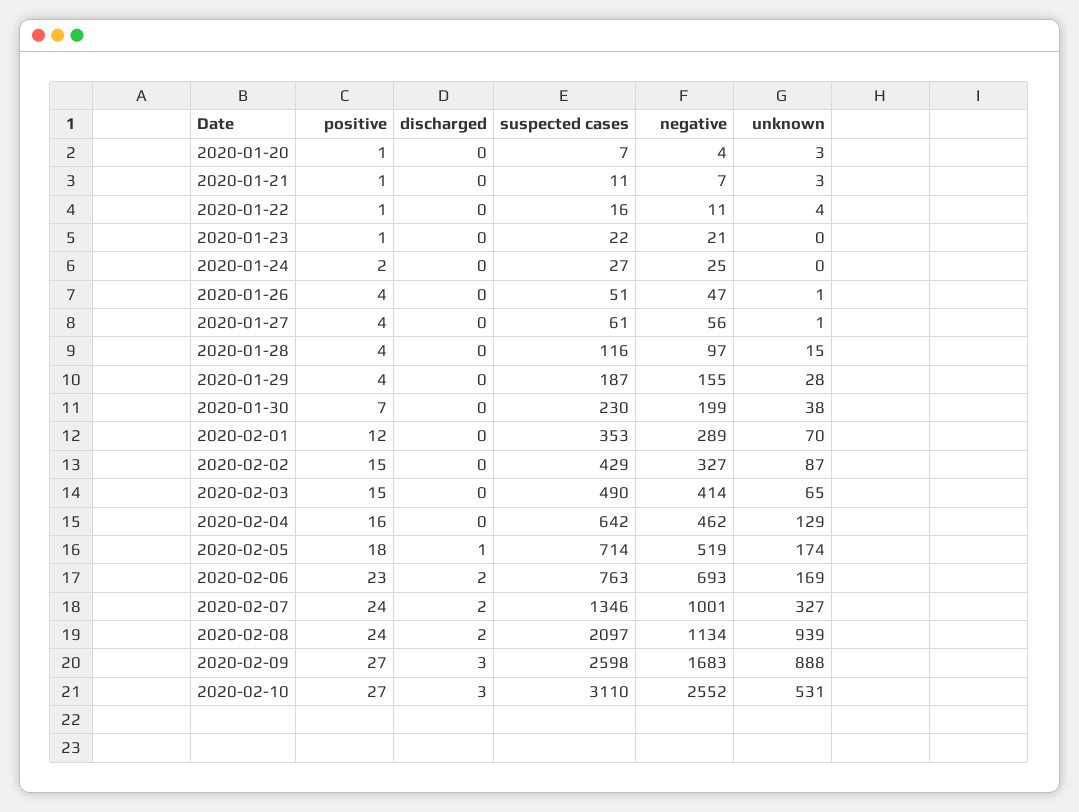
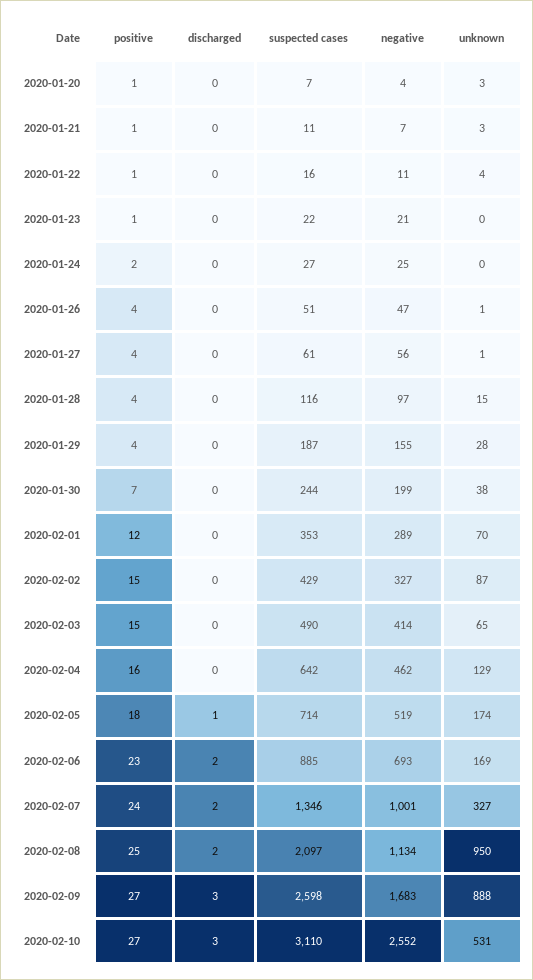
  {
    "positive": {
      "2020-01-20": 1,
      "2020-01-21": 1,
      "2020-01-22": 1,
      "2020-01-23": 1,
      "2020-01-24": 2,
      "2020-01-26": 4,
      "2020-01-27": 4,
      "2020-01-28": 4,
      "2020-01-29": 4,
      "2020-01-30": 7,
      "2020-02-01": 12,
      "2020-02-02": 15,
      "2020-02-03": 15,
      "2020-02-04": 16,
      "2020-02-05": 18,
      "2020-02-06": 23,
      "2020-02-07": 24,
-     "2020-02-08": 24,
+     "2020-02-08": 25,
      "2020-02-09": 27,
      "2020-02-10": 27
    },
    "discharged": {
      "2020-01-20": 0,
      "2020-01-21": 0,
      "2020-01-22": 0,
      "2020-01-23": 0,
      "2020-01-24": 0,
      "2020-01-26": 0,
      "2020-01-27": 0,
      "2020-01-28": 0,
      "2020-01-29": 0,
      "2020-01-30": 0,
      "2020-02-01": 0,
      "2020-02-02": 0,
      "2020-02-03": 0,
      "2020-02-04": 0,
      "2020-02-05": 1,
      "2020-02-06": 2,
      "2020-02-07": 2,
      "2020-02-08": 2,
      "2020-02-09": 3,
      "2020-02-10": 3
    },
    "suspected cases": {
      "2020-01-20": 7,
      "2020-01-21": 11,
      "2020-01-22": 16,
      "2020-01-23": 22,
      "2020-01-24": 27,
      "2020-01-26": 51,
      "2020-01-27": 61,
      "2020-01-28": 116,
      "2020-01-29": 187,
-     "2020-01-30": 230,
+     "2020-01-30": 244,
      "2020-02-01": 353,
      "2020-02-02": 429,
      "2020-02-03": 490,
      "2020-02-04": 642,
      "2020-02-05": 714,
-     "2020-02-06": 763,
+     "2020-02-06": 885,
      "2020-02-07": 1346,
      "2020-02-08": 2097,
      "2020-02-09": 2598,
      "2020-02-10": 3110
    },
    "negative": {
      "2020-01-20": 4,
      "2020-01-21": 7,
      "2020-01-22": 11,
      "2020-01-23": 21,
      "2020-01-24": 25,
      "2020-01-26": 47,
      "2020-01-27": 56,
      "2020-01-28": 97,
      "2020-01-29": 155,
      "2020-01-30": 199,
      "2020-02-01": 289,
      "2020-02-02": 327,
      "2020-02-03": 414,
      "2020-02-04": 462,
      "2020-02-05": 519,
      "2020-02-06": 693,
      "2020-02-07": 1001,
      "2020-02-08": 1134,
      "2020-02-09": 1683,
      "2020-02-10": 2552
    },
    "unknown": {
      "2020-01-20": 3,
      "2020-01-21": 3,
      "2020-01-22": 4,
      "2020-01-23": 0,
      "2020-01-24": 0,
      "2020-01-26": 1,
      "2020-01-27": 1,
      "2020-01-28": 15,
      "2020-01-29": 28,
      "2020-01-30": 38,
      "2020-02-01": 70,
      "2020-02-02": 87,
      "2020-02-03": 65,
      "2020-02-04": 129,
      "2020-02-05": 174,
      "2020-02-06": 169,
      "2020-02-07": 327,
-     "2020-02-08": 939,
+     "2020-02-08": 950,
      "2020-02-09": 888,
      "2020-02-10": 531
    }
  }

